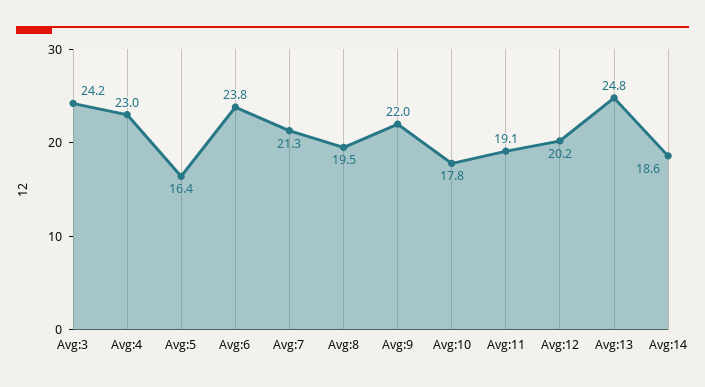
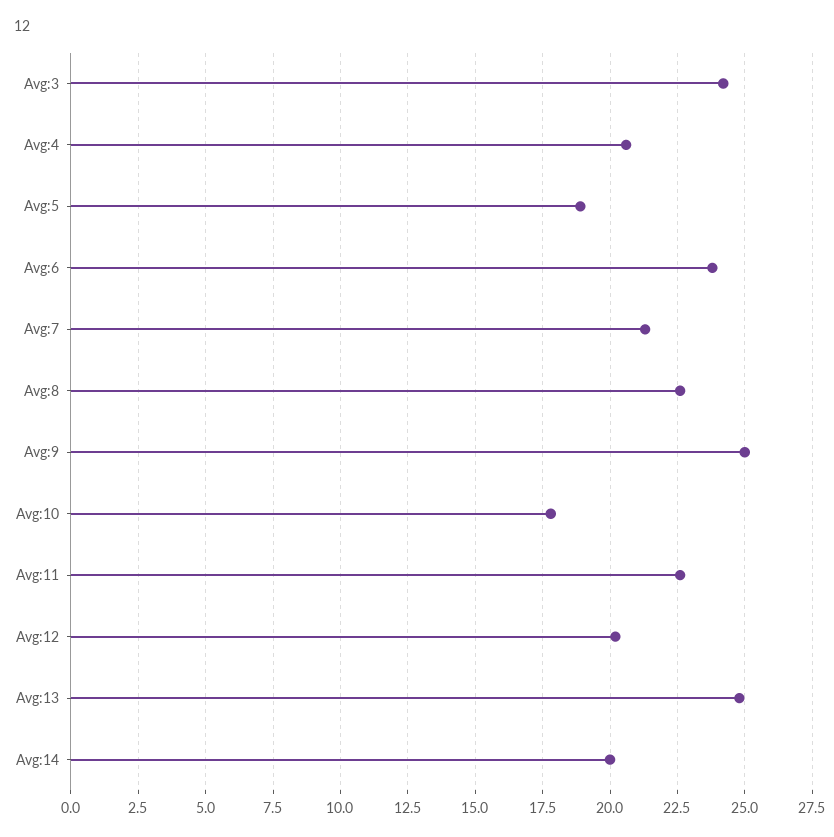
  {
    "Avg:3": 24.2,
-   "Avg:4": 23,
+   "Avg:4": 20.5,
-   "Avg:5": 16.4,
+   "Avg:5": 19,
    "Avg:6": 23.8,
    "Avg:7": 21.3,
-   "Avg:8": 19.5,
+   "Avg:8": 22.5,
-   "Avg:9": 22,
+   "Avg:9": 25,
    "Avg:10": 17.8,
-   "Avg:11": 19.1,
+   "Avg:11": 22.5,
    "Avg:12": 20.2,
    "Avg:13": 24.8,
-   "Avg:14": 18.6
+   "Avg:14": 20
  }

